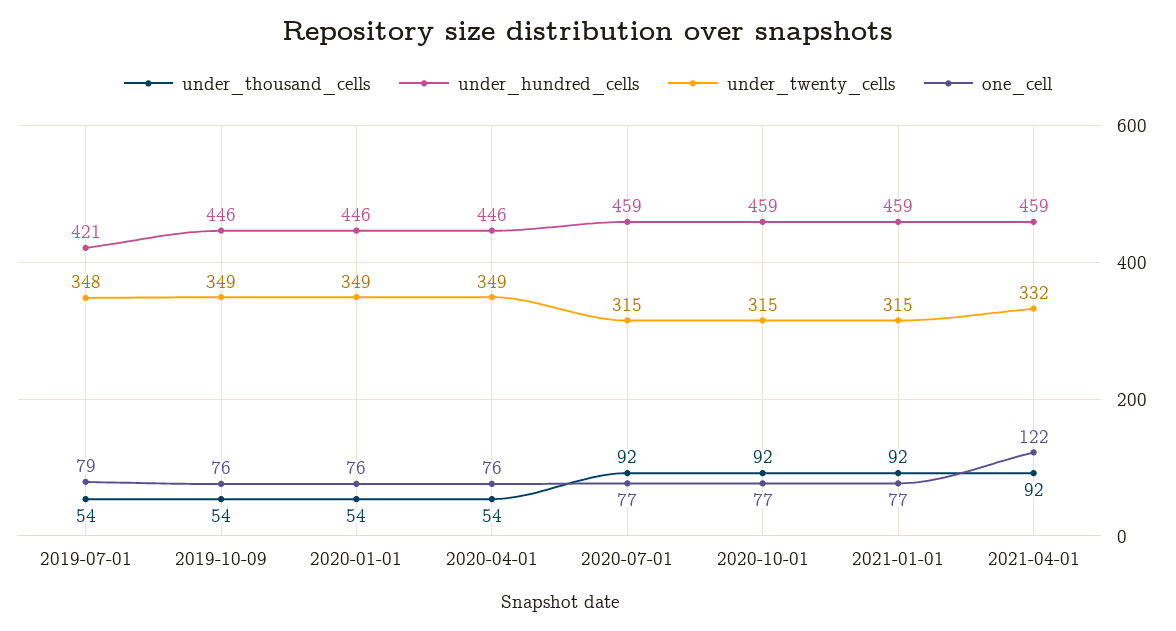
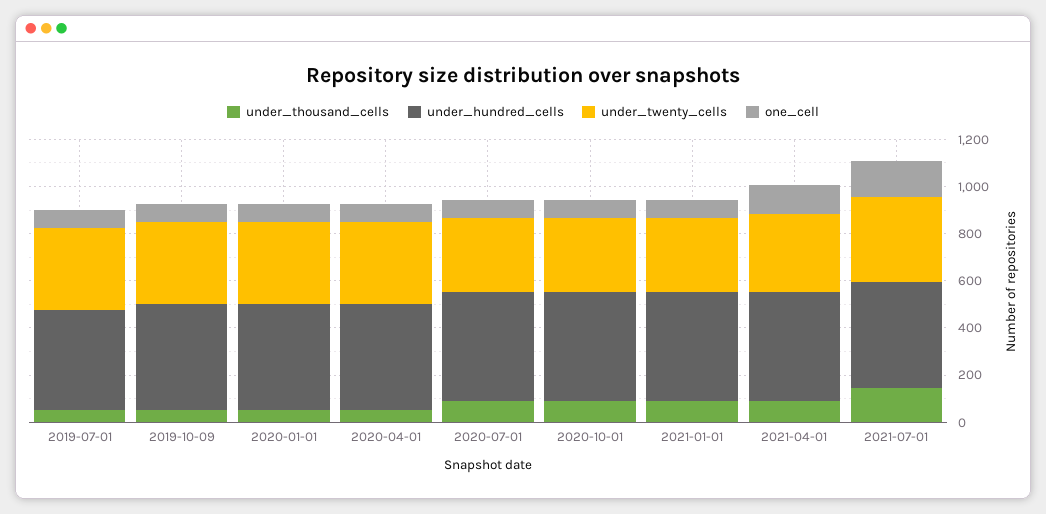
  {
    "under_thousand_cells": {
      "2019-07-01": 54,
      "2019-10-09": 54,
      "2020-01-01": 54,
      "2020-04-01": 54,
      "2020-07-01": 92,
      "2020-10-01": 92,
      "2021-01-01": 92,
-     "2021-04-01": 92
+     "2021-04-01": 92,
+     "2021-07-01": 150
    },
    "under_hundred_cells": {
      "2019-07-01": 421,
      "2019-10-09": 446,
      "2020-01-01": 446,
      "2020-04-01": 446,
      "2020-07-01": 459,
      "2020-10-01": 459,
      "2021-01-01": 459,
-     "2021-04-01": 459
+     "2021-04-01": 459,
+     "2021-07-01": 450
    },
    "under_twenty_cells": {
      "2019-07-01": 348,
      "2019-10-09": 349,
      "2020-01-01": 349,
      "2020-04-01": 349,
      "2020-07-01": 315,
      "2020-10-01": 315,
      "2021-01-01": 315,
-     "2021-04-01": 332
+     "2021-04-01": 332,
+     "2021-07-01": 350
    },
    "one_cell": {
      "2019-07-01": 79,
      "2019-10-09": 76,
      "2020-01-01": 76,
      "2020-04-01": 76,
      "2020-07-01": 77,
      "2020-10-01": 77,
      "2021-01-01": 77,
-     "2021-04-01": 122
+     "2021-04-01": 122,
+     "2021-07-01": 150
    }
  }

